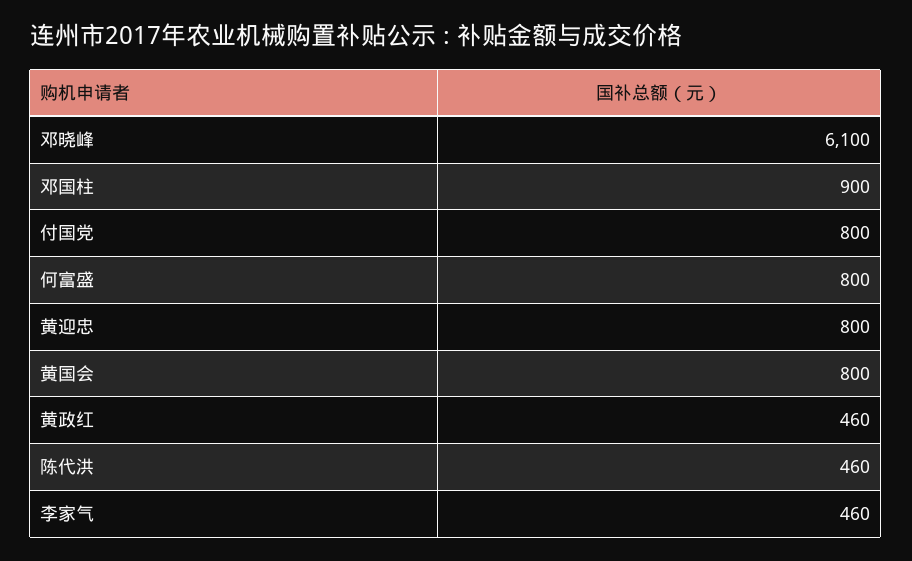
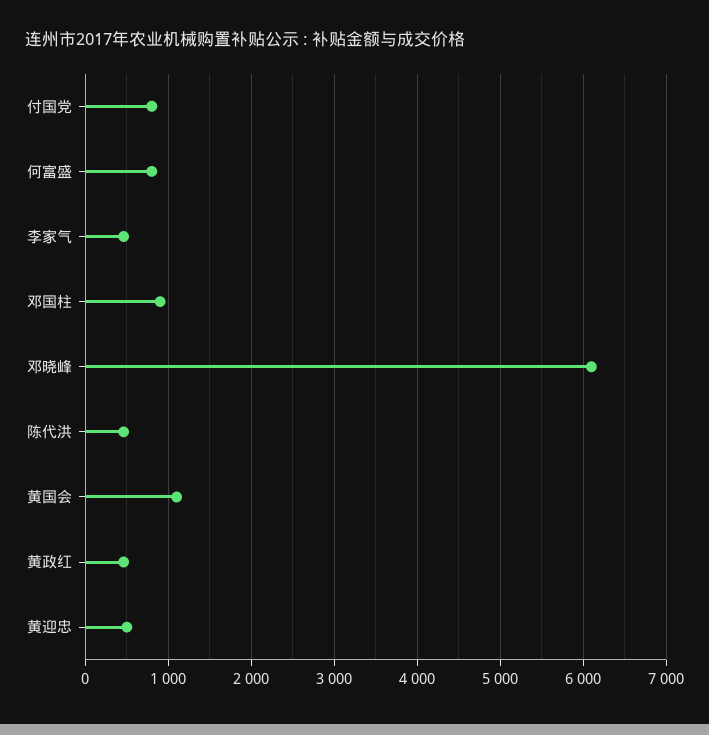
  {
    "邓晓峰": 6100,
    "邓国柱": 900,
    "付国党": 800,
    "何富盛": 800,
-   "黄迎忠": 800,
+   "黄迎忠": 500,
-   "黄国会": 800,
+   "黄国会": 1100,
    "黄政红": 460,
    "陈代洪": 460,
    "李家气": 460
  }

